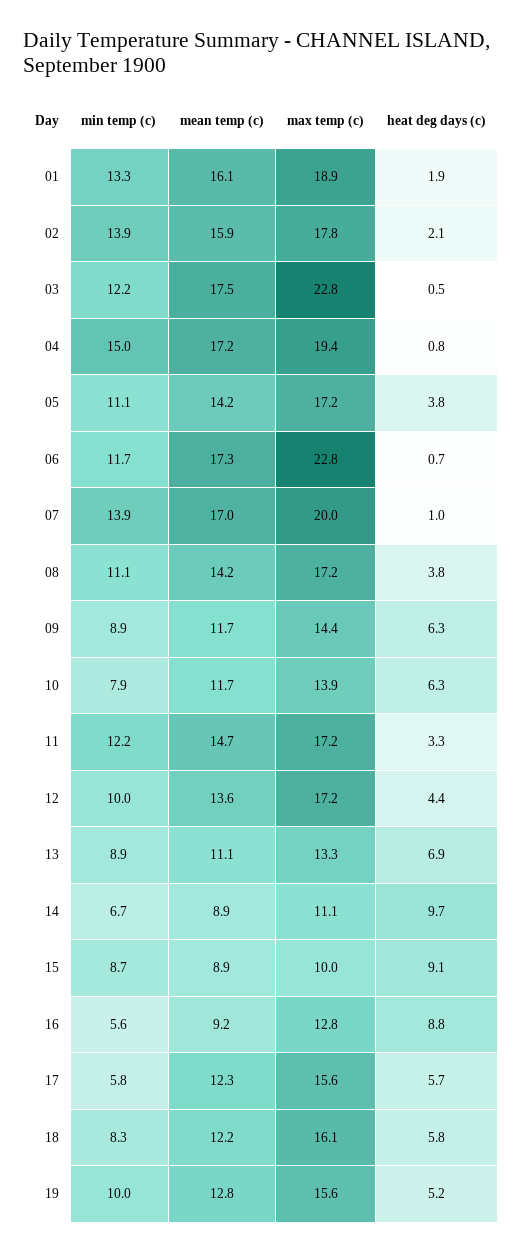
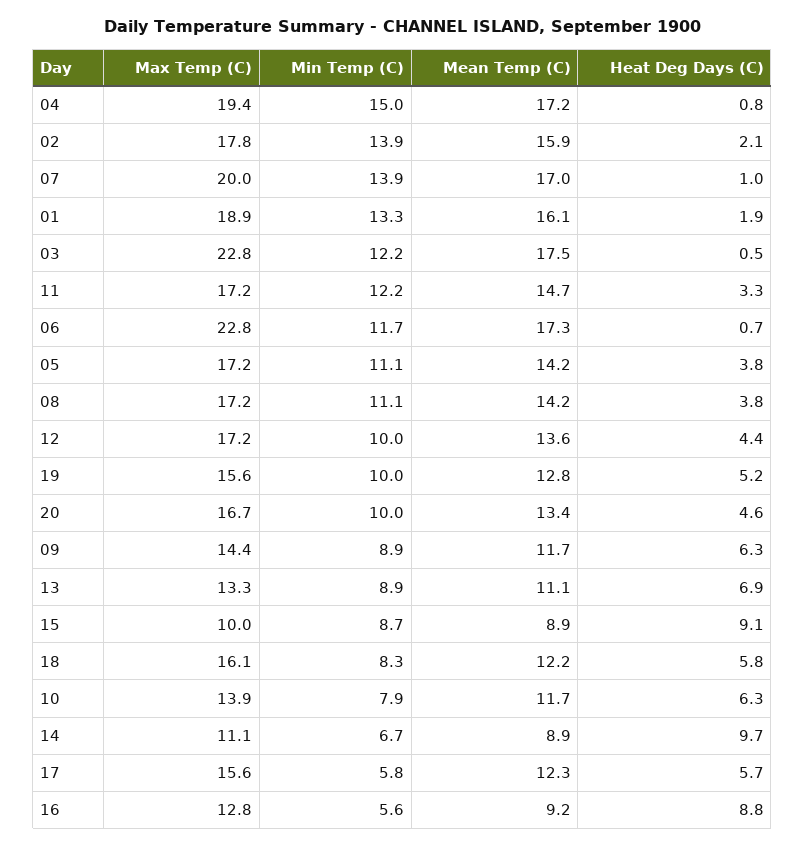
  {
    "min temp (c)": {
      "01": 13.3,
      "02": 13.9,
      "03": 12.2,
      "04": 15,
      "05": 11.1,
      "06": 11.7,
      "07": 13.9,
      "08": 11.1,
      "09": 8.9,
      "10": 7.9,
      "11": 12.2,
      "12": 10,
      "13": 8.9,
      "14": 6.7,
      "15": 8.7,
      "16": 5.6,
      "17": 5.8,
      "18": 8.3,
-     "19": 10
+     "19": 10,
+     "20": 10
    },
    "mean temp (c)": {
      "01": 16.1,
      "02": 15.9,
      "03": 17.5,
      "04": 17.2,
      "05": 14.2,
      "06": 17.3,
      "07": 17,
      "08": 14.2,
      "09": 11.7,
      "10": 11.7,
      "11": 14.7,
      "12": 13.6,
      "13": 11.1,
      "14": 8.9,
      "15": 8.9,
      "16": 9.2,
      "17": 12.3,
      "18": 12.2,
-     "19": 12.8
+     "19": 12.8,
+     "20": 13.4
    },
    "max temp (c)": {
      "01": 18.9,
      "02": 17.8,
      "03": 22.8,
      "04": 19.4,
      "05": 17.2,
      "06": 22.8,
      "07": 20,
      "08": 17.2,
      "09": 14.4,
      "10": 13.9,
      "11": 17.2,
      "12": 17.2,
      "13": 13.3,
      "14": 11.1,
      "15": 10,
      "16": 12.8,
      "17": 15.6,
      "18": 16.1,
-     "19": 15.6
+     "19": 15.6,
+     "20": 16.7
    },
    "heat deg days (c)": {
      "01": 1.9,
      "02": 2.1,
      "03": 0.5,
      "04": 0.8,
      "05": 3.8,
      "06": 0.7,
      "07": 1,
      "08": 3.8,
      "09": 6.3,
      "10": 6.3,
      "11": 3.3,
      "12": 4.4,
      "13": 6.9,
      "14": 9.7,
      "15": 9.1,
      "16": 8.8,
      "17": 5.7,
      "18": 5.8,
-     "19": 5.2
+     "19": 5.2,
+     "20": 4.6
    }
  }

